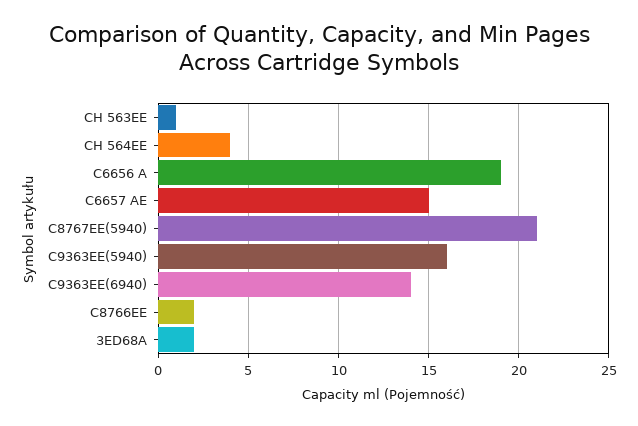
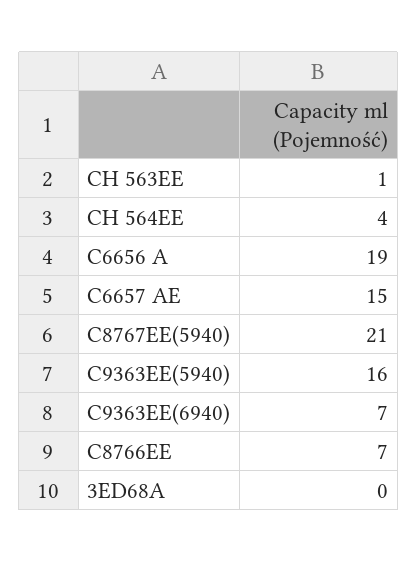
  {
    "CH 563EE": 1,
    "CH 564EE": 4,
    "C6656 A": 19,
    "C6657 AE": 15,
    "C8767EE(5940)": 21,
    "C9363EE(5940)": 16,
-   "C9363EE(6940)": 14,
+   "C9363EE(6940)": 7,
-   "C8766EE": 2,
+   "C8766EE": 7,
-   "3ED68A": 2
+   "3ED68A": 0
  }

